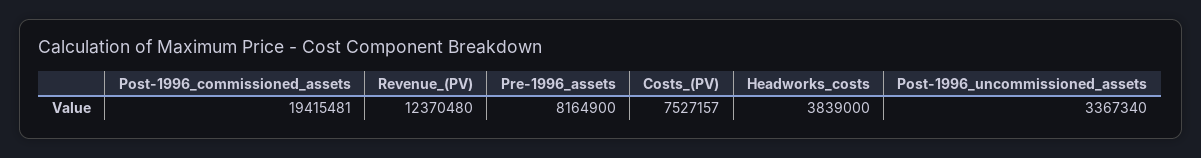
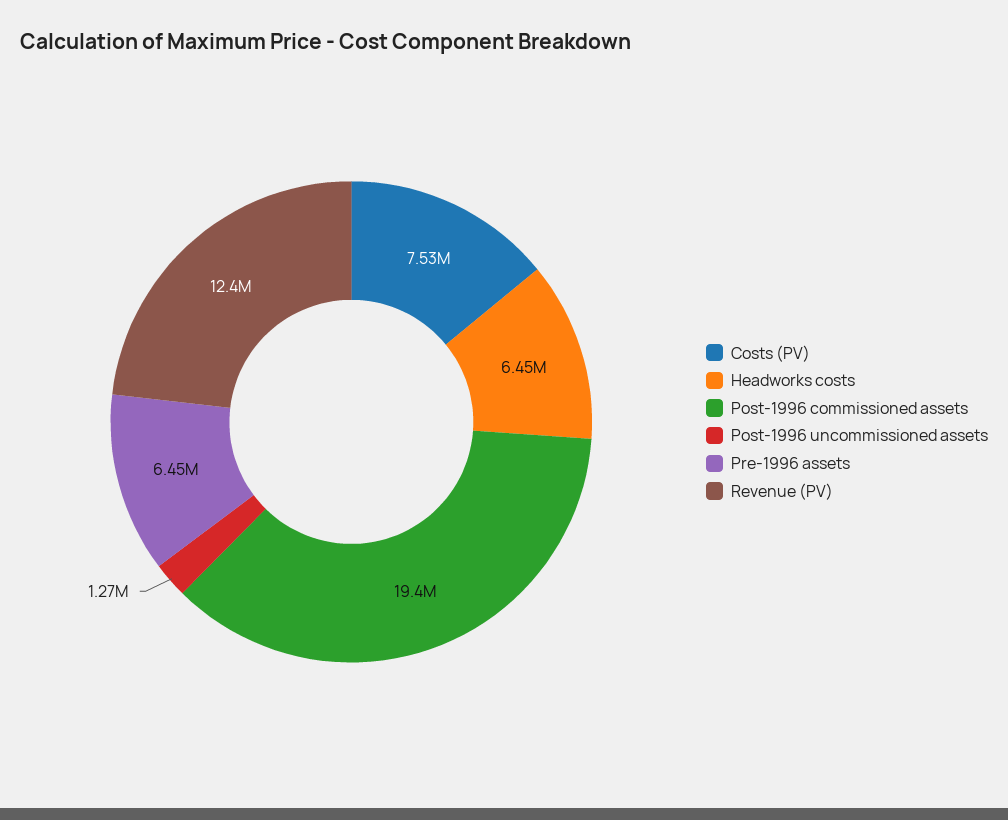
  {
    "Post-1996_commissioned_assets": 19415481,
    "Revenue_(PV)": 12370480,
-   "Pre-1996_assets": 8164900,
+   "Pre-1996_assets": 6450000,
    "Costs_(PV)": 7527157,
-   "Headworks_costs": 3839000,
+   "Headworks_costs": 6450000,
-   "Post-1996_uncommissioned_assets": 3367340
+   "Post-1996_uncommissioned_assets": 1270000
  }

